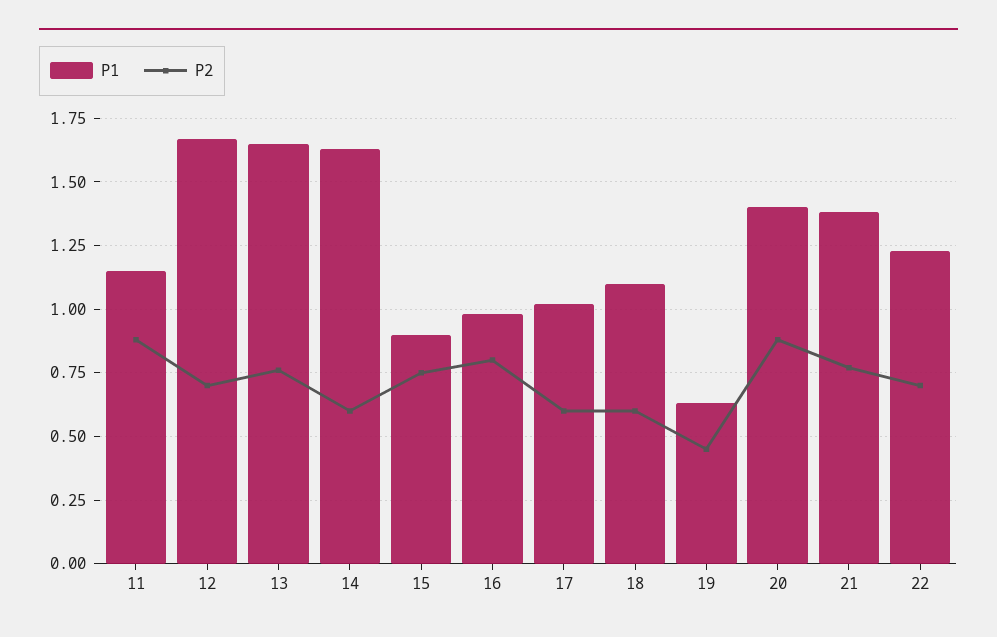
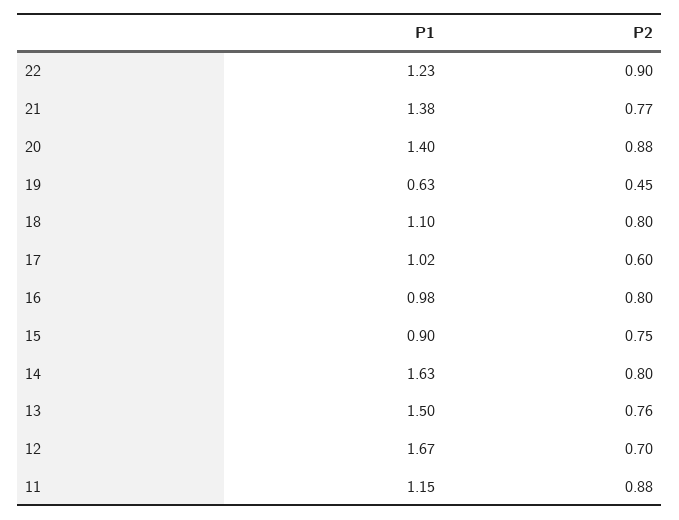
  {
    "P1": {
      "11": 1.15,
      "12": 1.67,
-     "13": 1.65,
+     "13": 1.5,
      "14": 1.63,
      "15": 0.9,
      "16": 0.98,
      "17": 1.02,
      "18": 1.1,
      "19": 0.63,
      "20": 1.4,
      "21": 1.38,
      "22": 1.23
    },
    "P2": {
      "11": 0.88,
      "12": 0.7,
      "13": 0.76,
-     "14": 0.6,
+     "14": 0.8,
      "15": 0.75,
      "16": 0.8,
      "17": 0.6,
-     "18": 0.6,
+     "18": 0.8,
      "19": 0.45,
      "20": 0.88,
      "21": 0.77,
-     "22": 0.7
+     "22": 0.9
    }
  }

